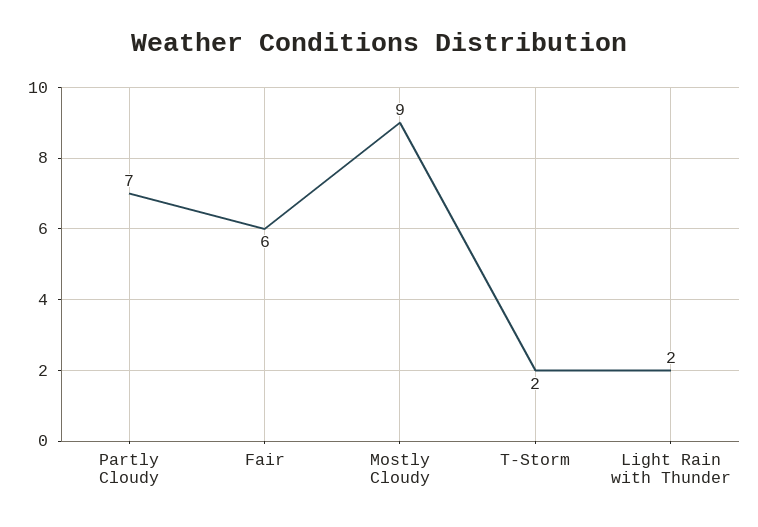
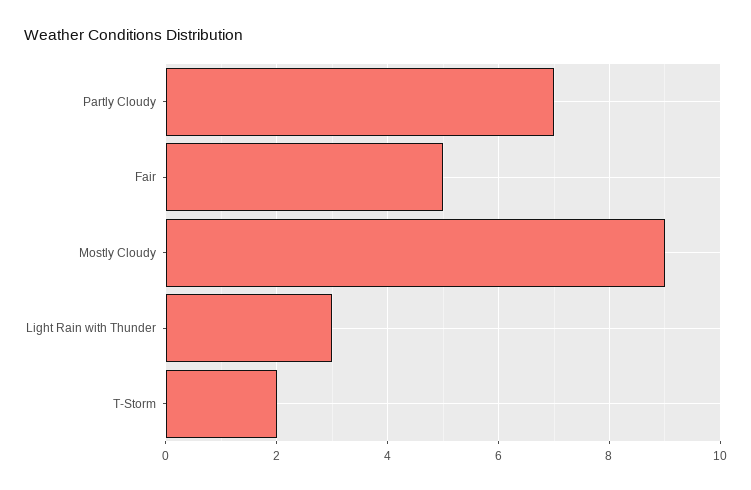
  {
    "Partly Cloudy": 7,
-   "Fair": 6,
+   "Fair": 5,
    "Mostly Cloudy": 9,
    "T-Storm": 2,
-   "Light Rain with Thunder": 2
+   "Light Rain with Thunder": 3
  }

